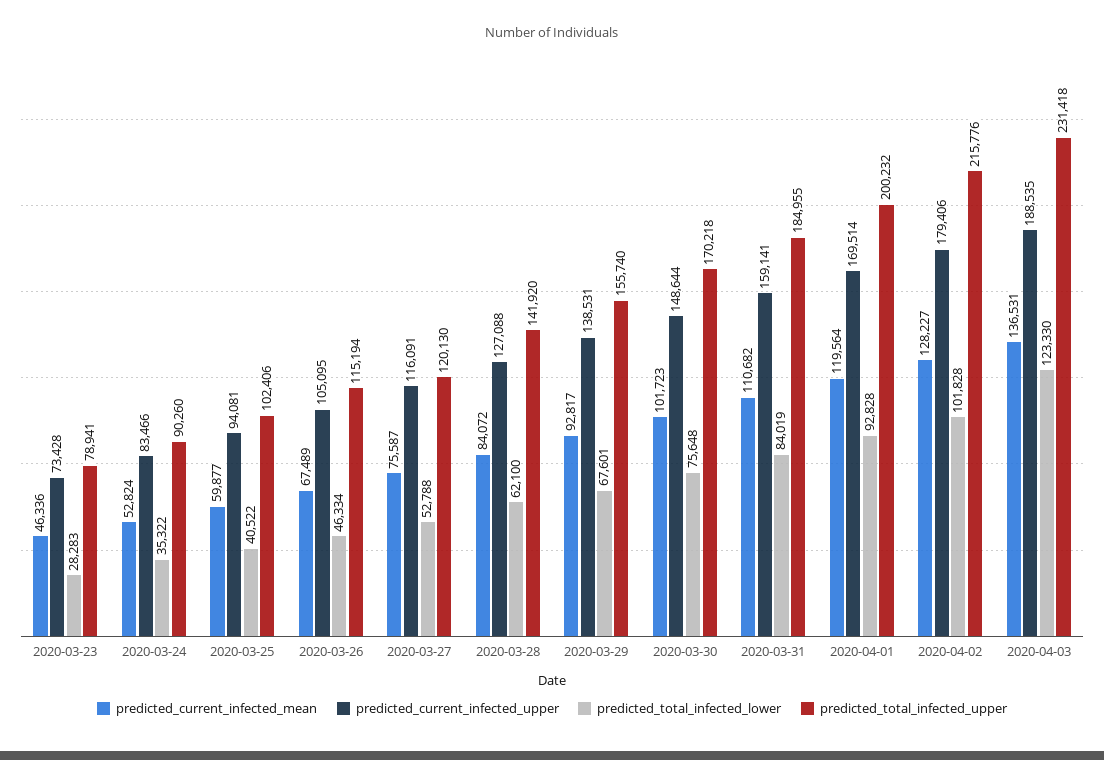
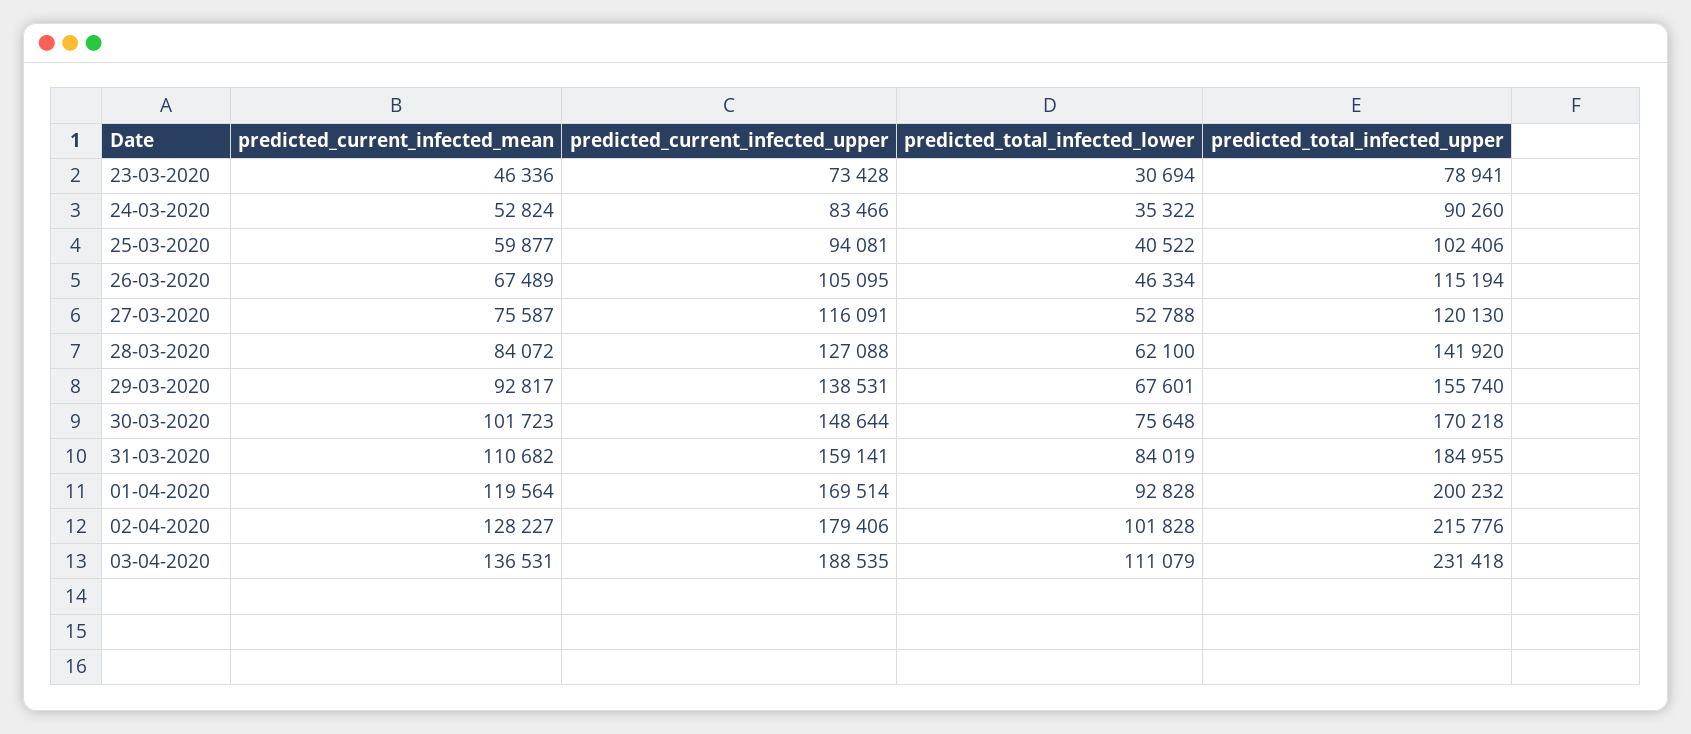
  {
    "predicted_current_infected_mean": {
      "2020-03-23": 46336,
      "2020-03-24": 52824,
      "2020-03-25": 59877,
      "2020-03-26": 67489,
      "2020-03-27": 75587,
      "2020-03-28": 84072,
      "2020-03-29": 92817,
      "2020-03-30": 101723,
      "2020-03-31": 110682,
      "2020-04-01": 119564,
      "2020-04-02": 128227,
      "2020-04-03": 136531
    },
    "predicted_current_infected_upper": {
      "2020-03-23": 73428,
      "2020-03-24": 83466,
      "2020-03-25": 94081,
      "2020-03-26": 105095,
      "2020-03-27": 116091,
      "2020-03-28": 127088,
      "2020-03-29": 138531,
      "2020-03-30": 148644,
      "2020-03-31": 159141,
      "2020-04-01": 169514,
      "2020-04-02": 179406,
      "2020-04-03": 188535
    },
    "predicted_total_infected_lower": {
-     "2020-03-23": 28283,
+     "2020-03-23": 30694,
      "2020-03-24": 35322,
      "2020-03-25": 40522,
      "2020-03-26": 46334,
      "2020-03-27": 52788,
      "2020-03-28": 62100,
      "2020-03-29": 67601,
      "2020-03-30": 75648,
      "2020-03-31": 84019,
      "2020-04-01": 92828,
      "2020-04-02": 101828,
-     "2020-04-03": 123330
+     "2020-04-03": 111079
    },
    "predicted_total_infected_upper": {
      "2020-03-23": 78941,
      "2020-03-24": 90260,
      "2020-03-25": 102406,
      "2020-03-26": 115194,
      "2020-03-27": 120130,
      "2020-03-28": 141920,
      "2020-03-29": 155740,
      "2020-03-30": 170218,
      "2020-03-31": 184955,
      "2020-04-01": 200232,
      "2020-04-02": 215776,
      "2020-04-03": 231418
    }
  }

